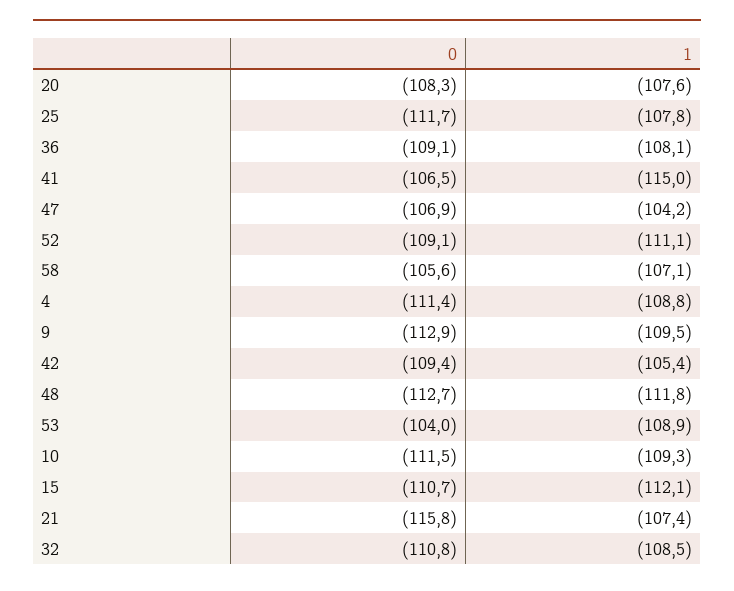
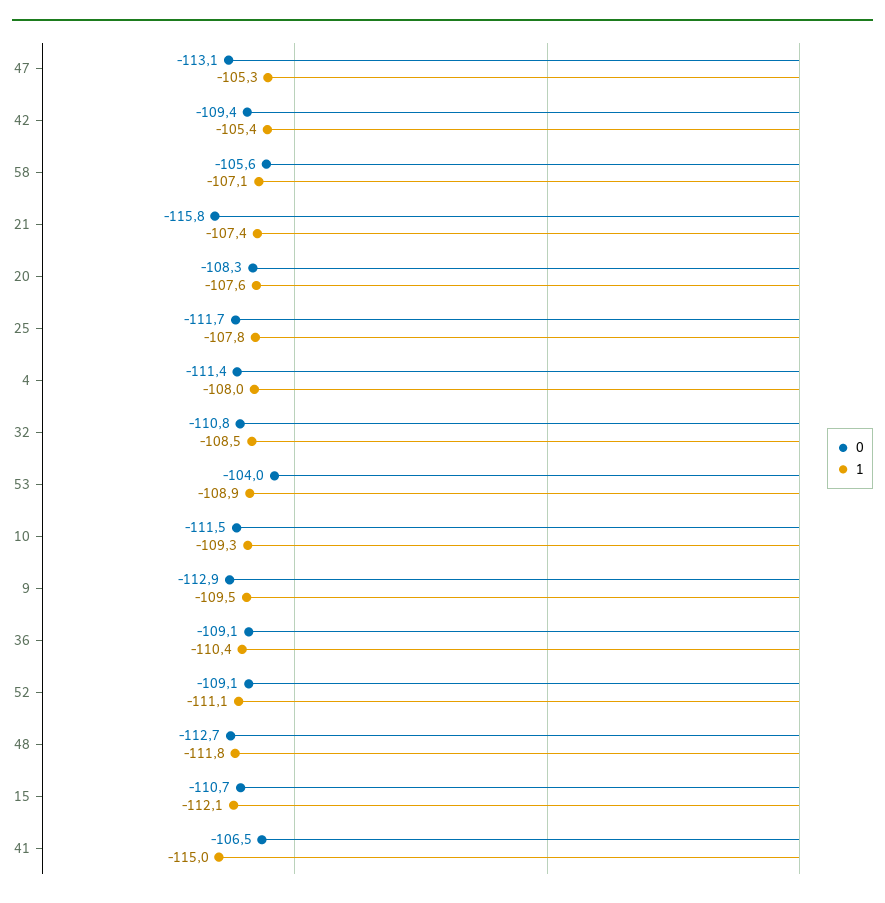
  {
    "0": {
      "20": -108.3,
      "25": -111.7,
      "36": -109.1,
      "41": -106.5,
-     "47": -106.9,
+     "47": -113.1,
      "52": -109.1,
      "58": -105.6,
      "4": -111.4,
      "9": -112.9,
      "42": -109.4,
      "48": -112.7,
      "53": -104,
      "10": -111.5,
      "15": -110.7,
      "21": -115.8,
      "32": -110.8
    },
    "1": {
      "20": -107.6,
      "25": -107.8,
-     "36": -108.1,
+     "36": -110.4,
      "41": -115,
-     "47": -104.2,
+     "47": -105.3,
      "52": -111.1,
      "58": -107.1,
-     "4": -108.8,
+     "4": -108,
      "9": -109.5,
      "42": -105.4,
      "48": -111.8,
      "53": -108.9,
      "10": -109.3,
      "15": -112.1,
      "21": -107.4,
      "32": -108.5
    }
  }

